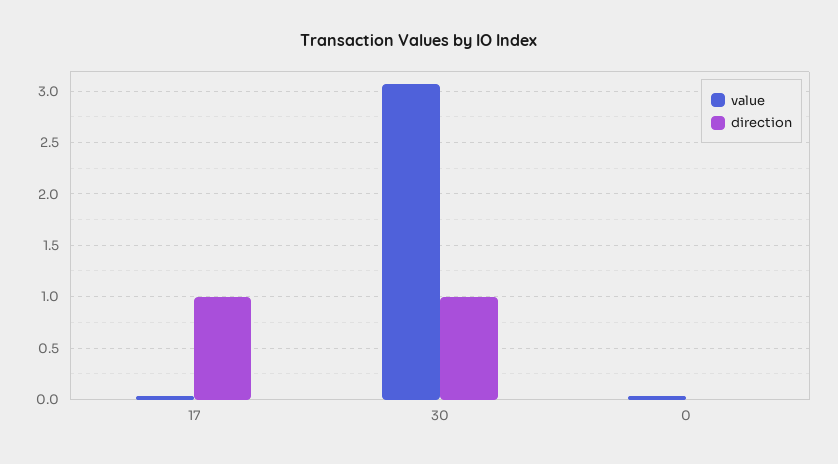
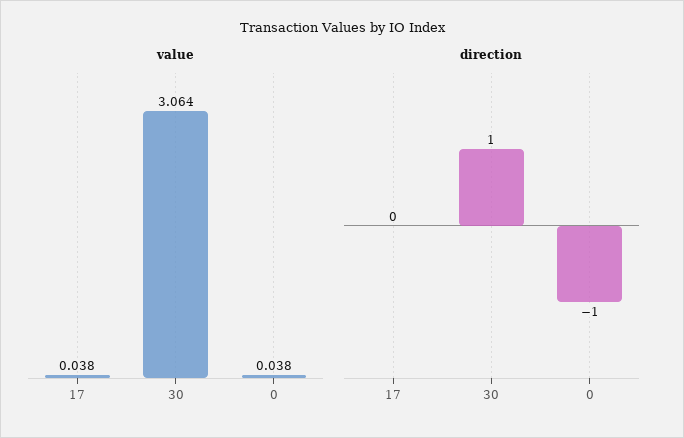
  {
    "value": {
      "17": 0.038,
      "30": 3.064,
      "0": 0.038
    },
    "direction": {
-     "17": 1,
+     "17": 0,
      "30": 1,
-     "0": 0
+     "0": -1
    }
  }

